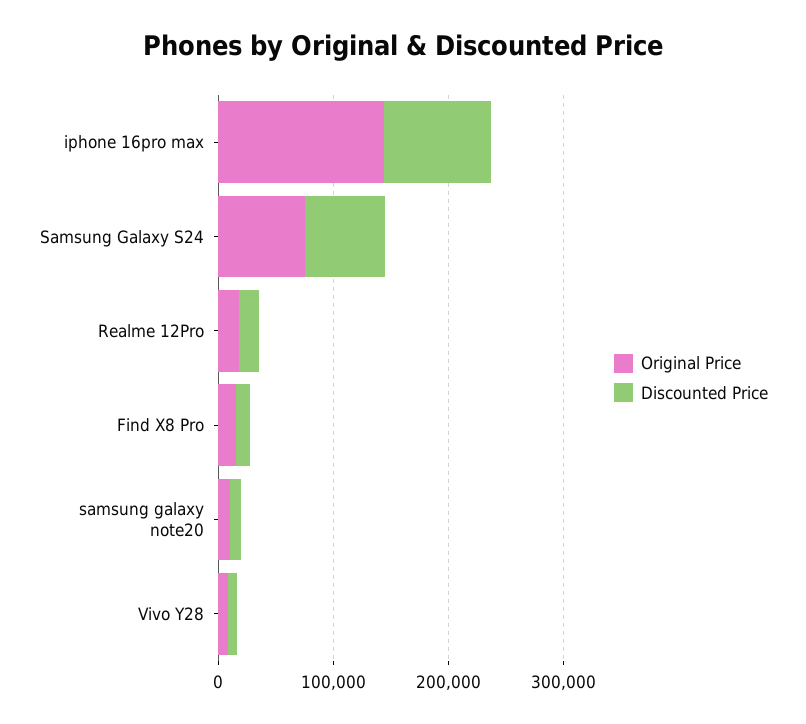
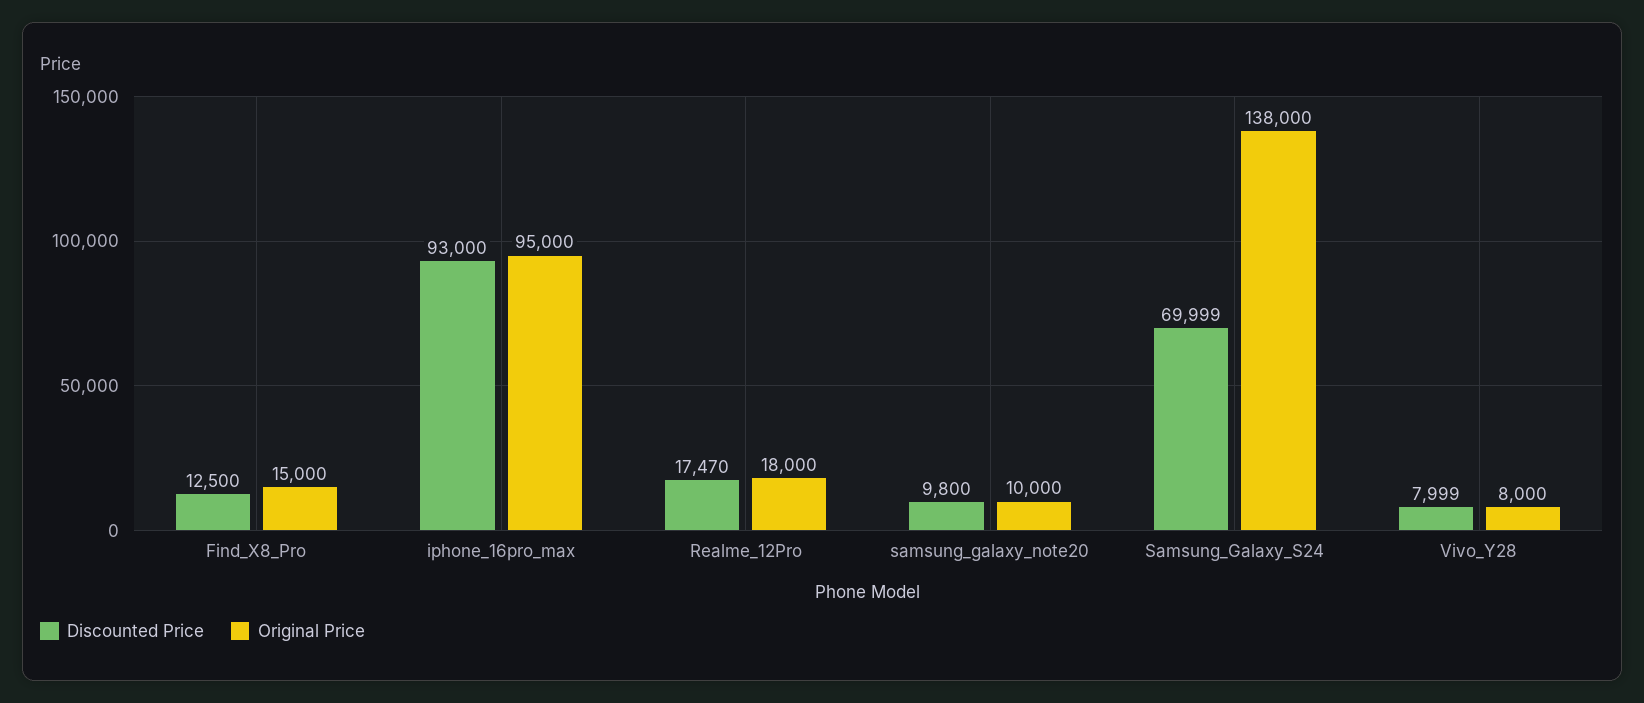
  {
    "Original Price": {
-     "iphone 16pro max": 140000,
+     "iphone 16pro max": 95000,
-     "Samsung Galaxy S24": 80000,
+     "Samsung Galaxy S24": 138000,
      "Realme 12Pro": 18000,
      "Find X8 Pro": 15000,
      "samsung galaxy note20": 10000,
      "Vivo Y28": 8000
    },
    "Discounted Price": {
      "iphone 16pro max": 93000,
      "Samsung Galaxy S24": 69999,
      "Realme 12Pro": 17470,
      "Find X8 Pro": 12500,
      "samsung galaxy note20": 9800,
      "Vivo Y28": 7999
    }
  }

